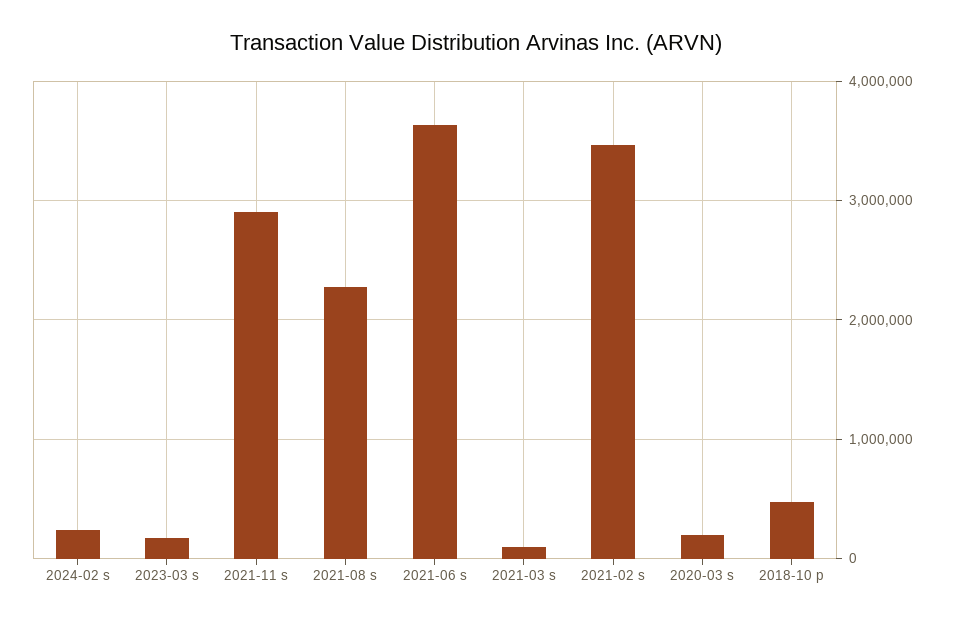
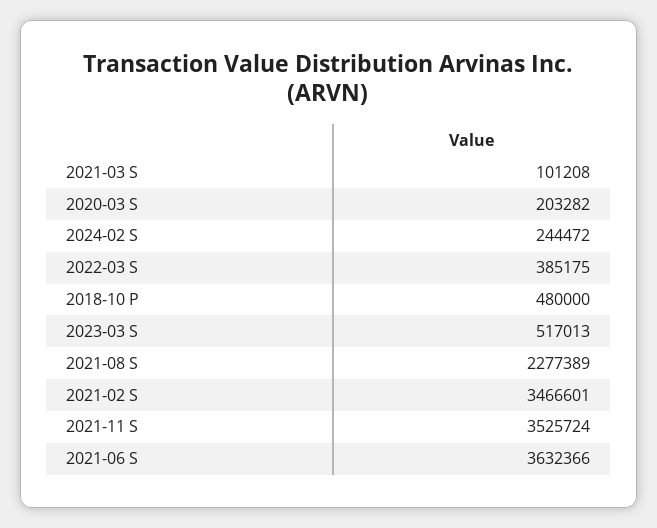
  {
    "2024-02 s": 244472,
-   "2023-03 s": 200000,
+   "2023-03 s": 517013,
-   "2021-11 s": 2900000,
+   "2021-11 s": 3525724,
    "2021-08 s": 2277389,
    "2021-06 s": 3632366,
    "2021-03 s": 101208,
    "2021-02 s": 3466601,
    "2020-03 s": 203282,
-   "2018-10 p": 480000
+   "2018-10 p": 480000,
+   "2022-03 S": 385175
  }

